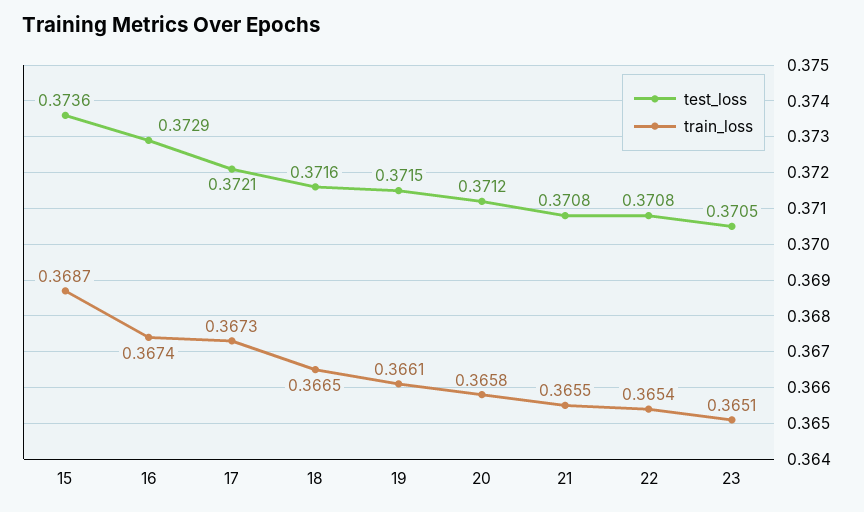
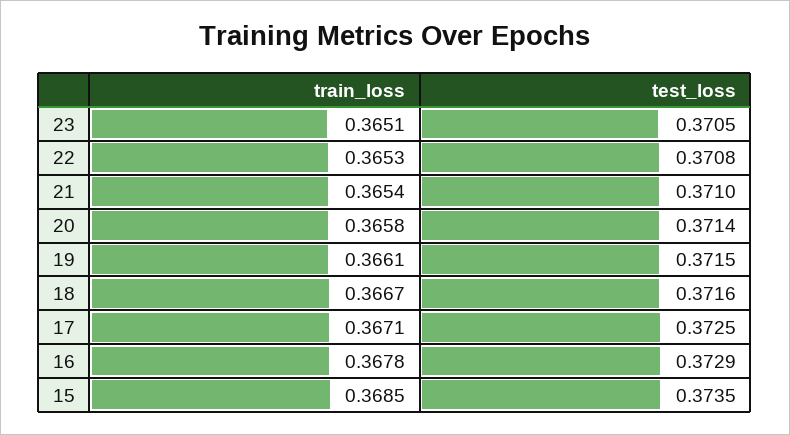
  {
    "test_loss": {
-     "15": 0.3736,
+     "15": 0.3735,
      "16": 0.3729,
-     "17": 0.3721,
+     "17": 0.3725,
      "18": 0.3716,
      "19": 0.3715,
-     "20": 0.3712,
+     "20": 0.3714,
-     "21": 0.3708,
+     "21": 0.371,
      "22": 0.3708,
      "23": 0.3705
    },
    "train_loss": {
-     "15": 0.3687,
+     "15": 0.3685,
-     "16": 0.3674,
+     "16": 0.3678,
-     "17": 0.3673,
+     "17": 0.3671,
-     "18": 0.3665,
+     "18": 0.3667,
      "19": 0.3661,
      "20": 0.3658,
-     "21": 0.3655,
+     "21": 0.3654,
-     "22": 0.3654,
+     "22": 0.3653,
      "23": 0.3651
    }
  }

